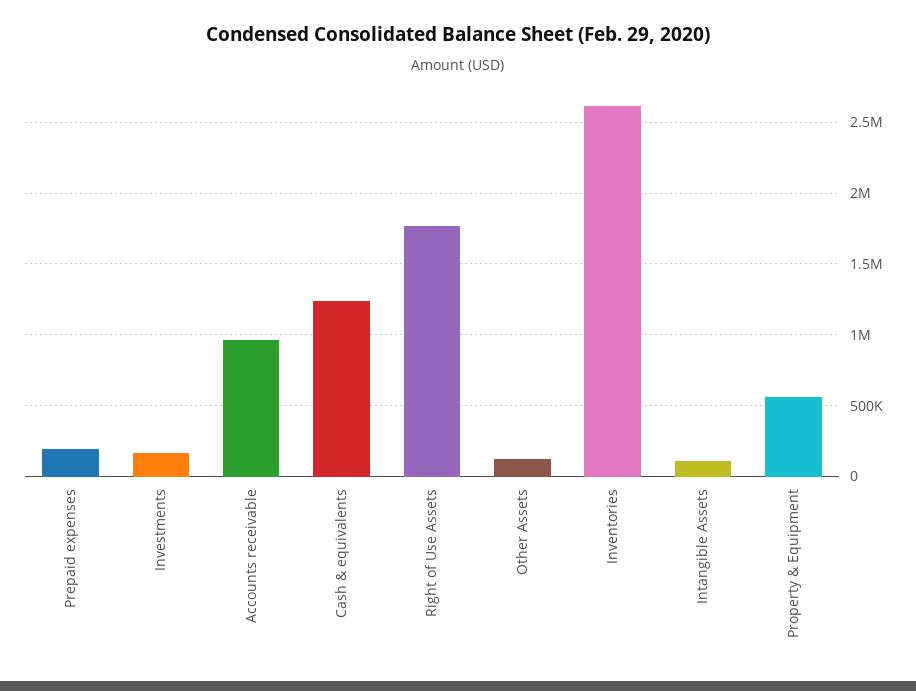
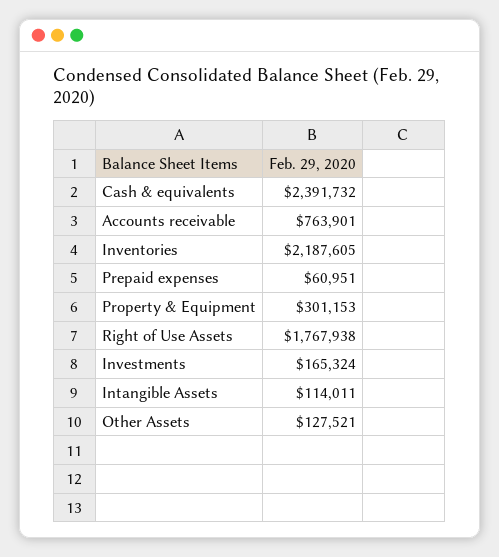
  {
-   "Prepaid expenses": 200000,
+   "Prepaid expenses": 60951,
    "Investments": 165324,
-   "Accounts receivable": 950000,
+   "Accounts receivable": 763901,
-   "Cash & equivalents": 1250000,
+   "Cash & equivalents": 2391732,
    "Right of Use Assets": 1767938,
    "Other Assets": 127521,
-   "Inventories": 2600000,
+   "Inventories": 2187605,
    "Intangible Assets": 114011,
-   "Property & Equipment": 550000
+   "Property & Equipment": 301153
  }

